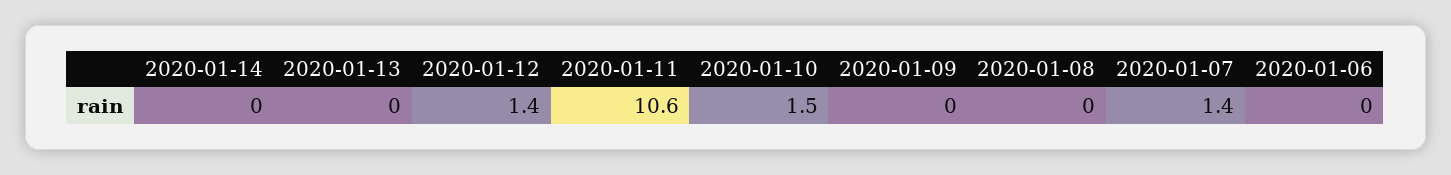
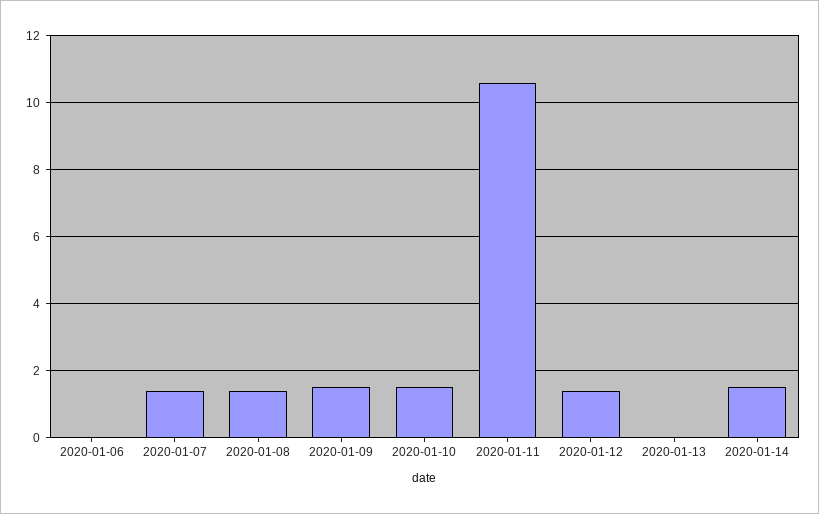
  {
-   "2020-01-14": 0,
+   "2020-01-14": 1.5,
    "2020-01-13": 0,
    "2020-01-12": 1.4,
    "2020-01-11": 10.6,
    "2020-01-10": 1.5,
-   "2020-01-09": 0,
+   "2020-01-09": 1.5,
-   "2020-01-08": 0,
+   "2020-01-08": 1.5,
    "2020-01-07": 1.4,
    "2020-01-06": 0
  }

